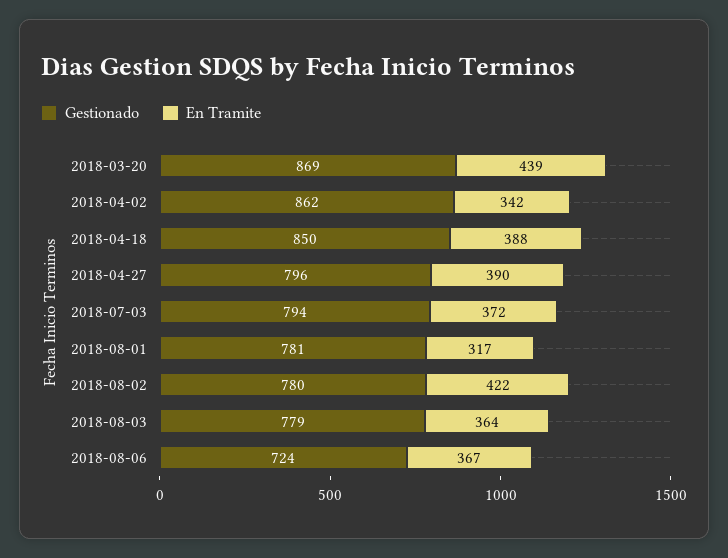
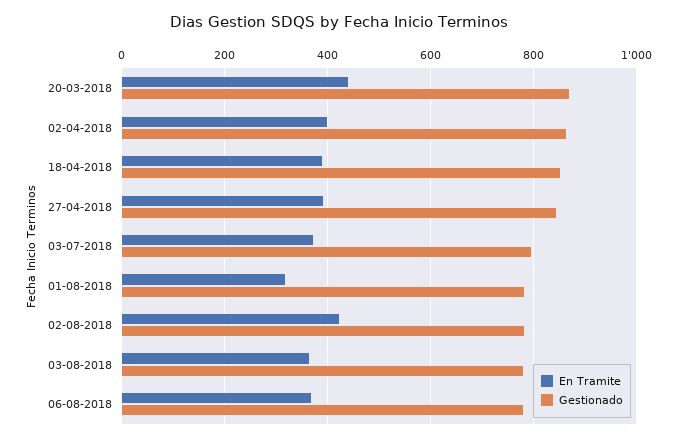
  {
    "Gestionado": {
      "2018-03-20": 869,
      "2018-04-02": 862,
      "2018-04-18": 850,
-     "2018-04-27": 796,
+     "2018-04-27": 840,
      "2018-07-03": 794,
      "2018-08-01": 781,
      "2018-08-02": 780,
      "2018-08-03": 779,
-     "2018-08-06": 724
+     "2018-08-06": 780
    },
    "En Tramite": {
      "2018-03-20": 439,
-     "2018-04-02": 342,
+     "2018-04-02": 400,
      "2018-04-18": 388,
      "2018-04-27": 390,
      "2018-07-03": 372,
      "2018-08-01": 317,
      "2018-08-02": 422,
      "2018-08-03": 364,
      "2018-08-06": 367
    }
  }

